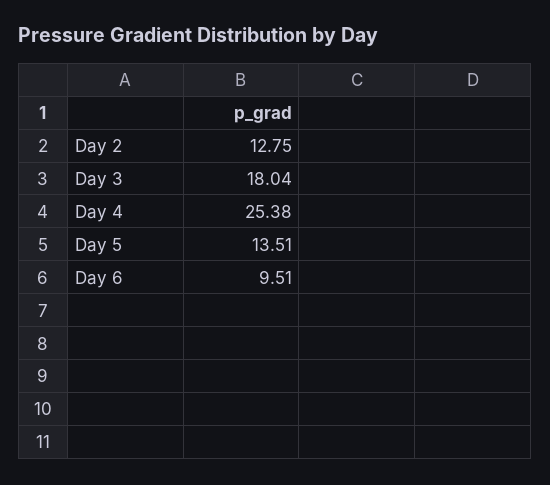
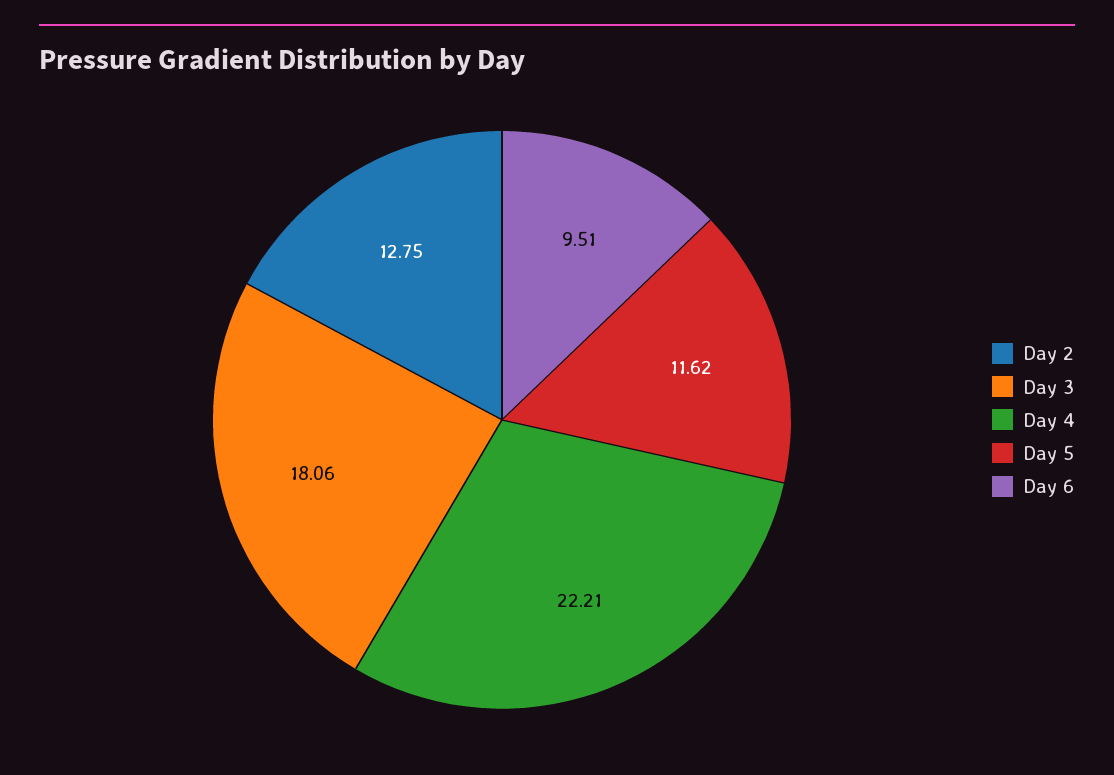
  {
    "Day 2": 12.75,
-   "Day 3": 18.04,
+   "Day 3": 18.06,
-   "Day 4": 25.38,
+   "Day 4": 22.21,
-   "Day 5": 13.51,
+   "Day 5": 11.62,
    "Day 6": 9.51
  }

